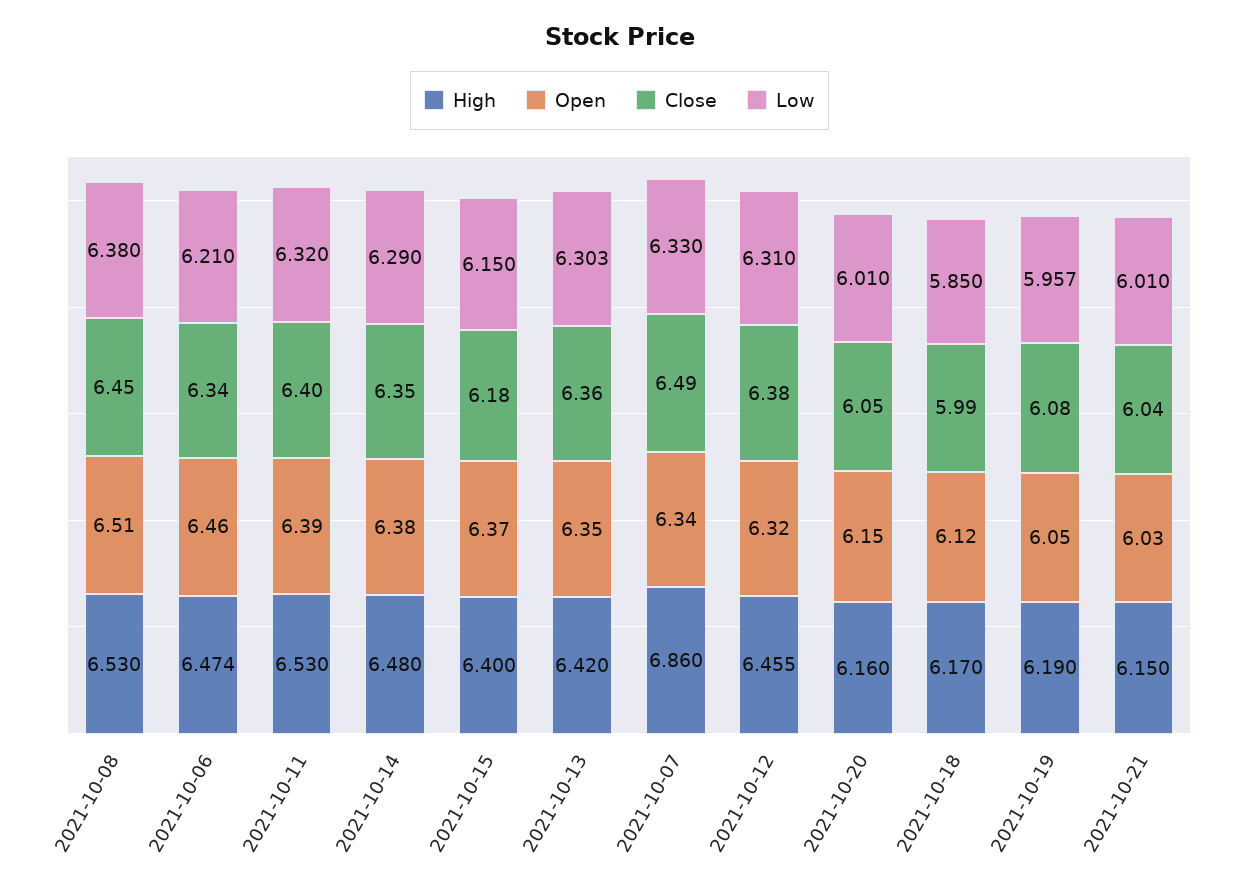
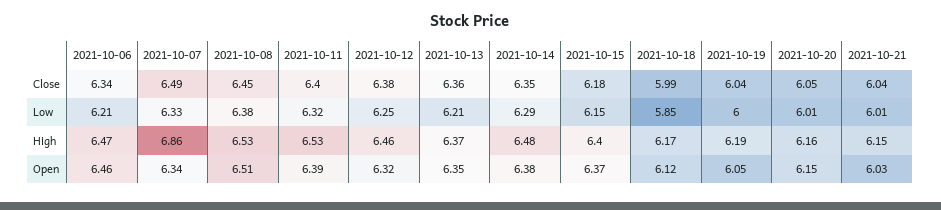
  {
    "High": {
      "2021-10-08": 6.53,
      "2021-10-06": 6.474,
      "2021-10-11": 6.53,
      "2021-10-14": 6.48,
      "2021-10-15": 6.4,
-     "2021-10-13": 6.42,
+     "2021-10-13": 6.37,
      "2021-10-07": 6.86,
      "2021-10-12": 6.455,
      "2021-10-20": 6.16,
      "2021-10-18": 6.17,
      "2021-10-19": 6.19,
      "2021-10-21": 6.15
    },
    "Open": {
      "2021-10-08": 6.51,
      "2021-10-06": 6.46,
      "2021-10-11": 6.39,
      "2021-10-14": 6.38,
      "2021-10-15": 6.37,
      "2021-10-13": 6.35,
      "2021-10-07": 6.34,
      "2021-10-12": 6.32,
      "2021-10-20": 6.15,
      "2021-10-18": 6.12,
      "2021-10-19": 6.05,
      "2021-10-21": 6.03
    },
    "Close": {
      "2021-10-08": 6.45,
      "2021-10-06": 6.34,
      "2021-10-11": 6.4,
      "2021-10-14": 6.35,
      "2021-10-15": 6.18,
      "2021-10-13": 6.36,
      "2021-10-07": 6.49,
      "2021-10-12": 6.38,
      "2021-10-20": 6.05,
      "2021-10-18": 5.99,
-     "2021-10-19": 6.08,
+     "2021-10-19": 6.04,
      "2021-10-21": 6.04
    },
    "Low": {
      "2021-10-08": 6.38,
      "2021-10-06": 6.21,
      "2021-10-11": 6.32,
      "2021-10-14": 6.29,
      "2021-10-15": 6.15,
-     "2021-10-13": 6.303,
+     "2021-10-13": 6.21,
      "2021-10-07": 6.33,
-     "2021-10-12": 6.31,
+     "2021-10-12": 6.25,
      "2021-10-20": 6.01,
      "2021-10-18": 5.85,
-     "2021-10-19": 5.957,
+     "2021-10-19": 6,
      "2021-10-21": 6.01
    }
  }

